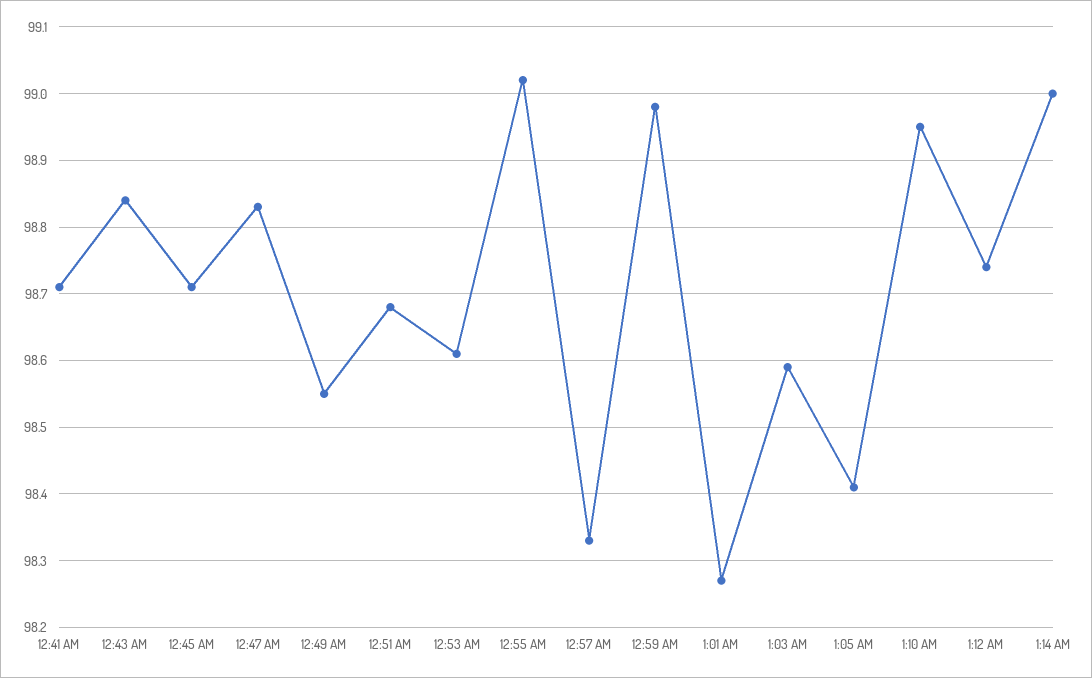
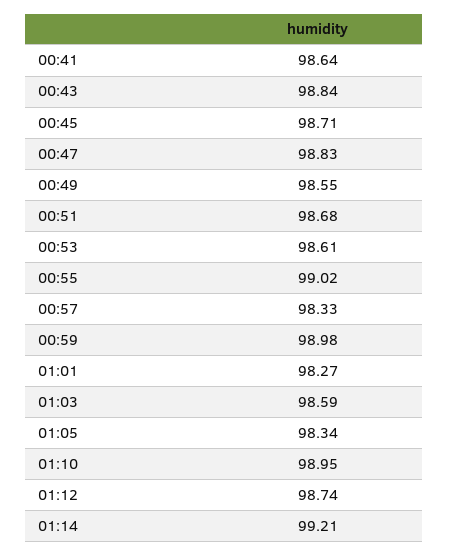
  {
-   "12:41 AM": 98.71,
+   "12:41 AM": 98.64,
    "12:43 AM": 98.84,
    "12:45 AM": 98.71,
    "12:47 AM": 98.83,
    "12:49 AM": 98.55,
    "12:51 AM": 98.68,
    "12:53 AM": 98.61,
    "12:55 AM": 99.02,
    "12:57 AM": 98.33,
    "12:59 AM": 98.98,
    "1:01 AM": 98.27,
    "1:03 AM": 98.59,
-   "1:05 AM": 98.41,
+   "1:05 AM": 98.34,
    "1:10 AM": 98.95,
    "1:12 AM": 98.74,
-   "1:14 AM": 99
+   "1:14 AM": 99.21
  }

